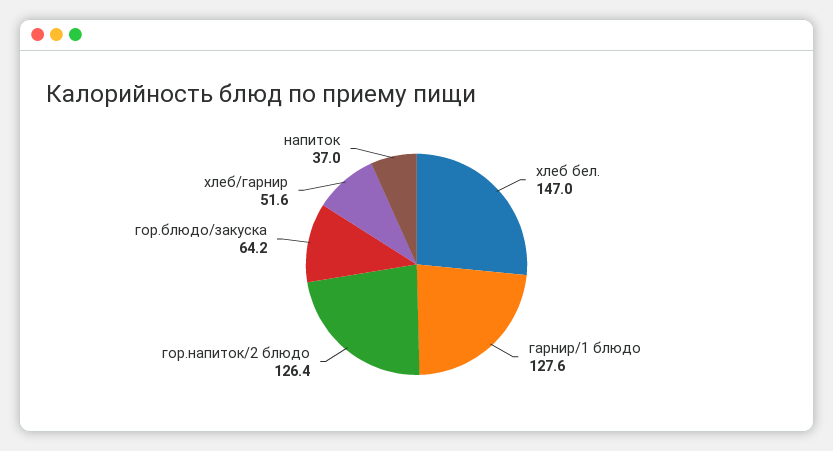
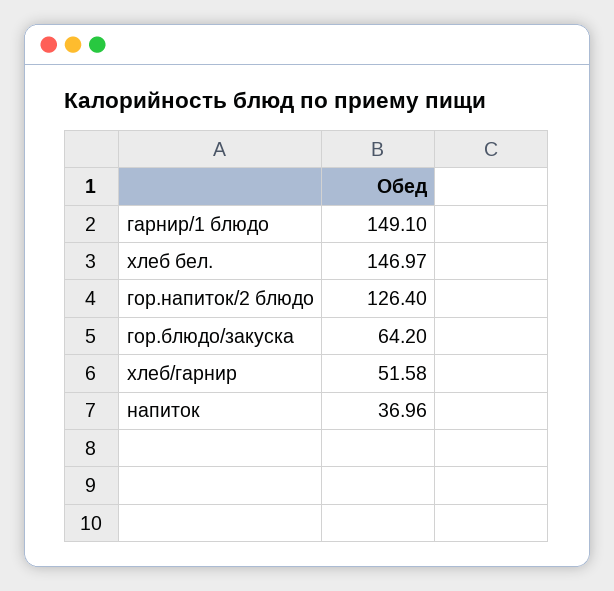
  {
    "хлеб бел.": 146.97,
-   "гарнир/1 блюдо": 127.6,
+   "гарнир/1 блюдо": 149.1,
    "гор.напиток/2 блюдо": 126.4,
    "гор.блюдо/закуска": 64.2,
    "хлеб/гарнир": 51.58,
    "напиток": 36.96
  }

